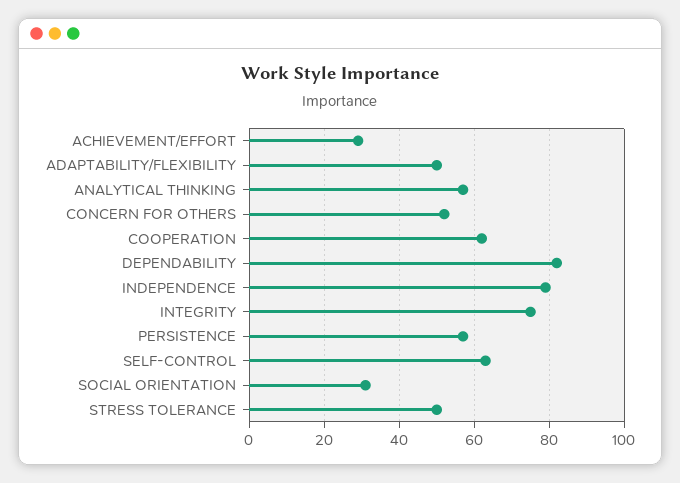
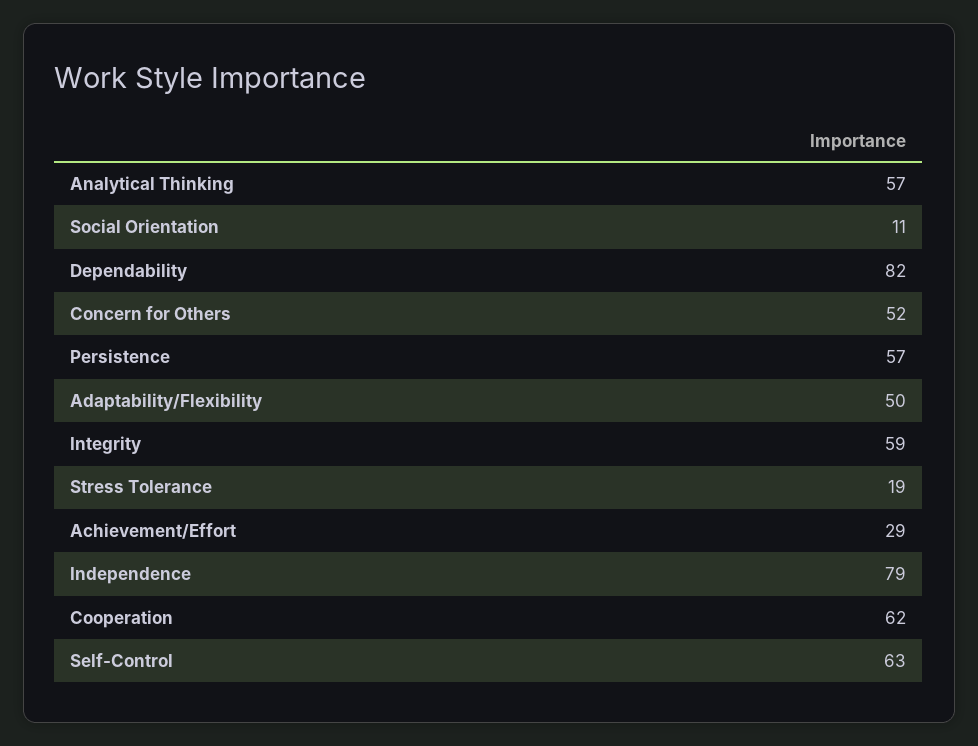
  {
    "ACHIEVEMENT/EFFORT": 29,
    "ADAPTABILITY/FLEXIBILITY": 50,
    "ANALYTICAL THINKING": 57,
    "CONCERN FOR OTHERS": 52,
    "COOPERATION": 62,
    "DEPENDABILITY": 82,
    "INDEPENDENCE": 79,
-   "INTEGRITY": 75,
+   "INTEGRITY": 59,
    "PERSISTENCE": 57,
    "SELF-CONTROL": 63,
-   "SOCIAL ORIENTATION": 30,
+   "SOCIAL ORIENTATION": 11,
-   "STRESS TOLERANCE": 50
+   "STRESS TOLERANCE": 19
  }

